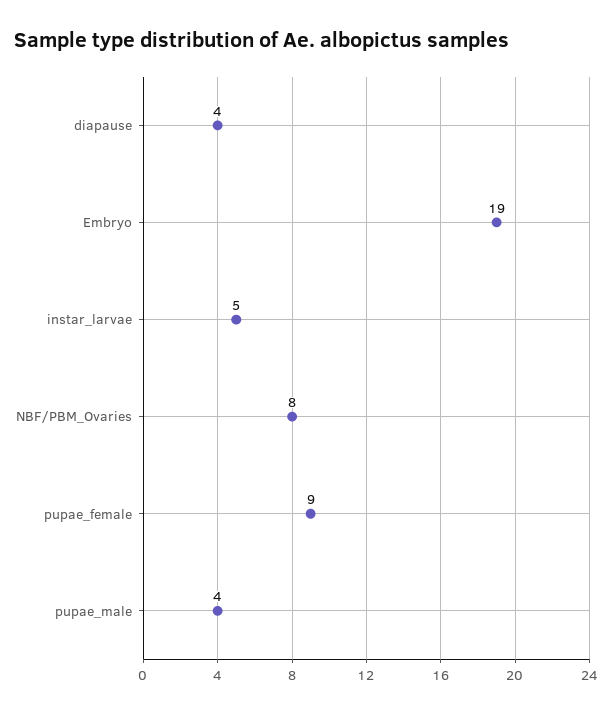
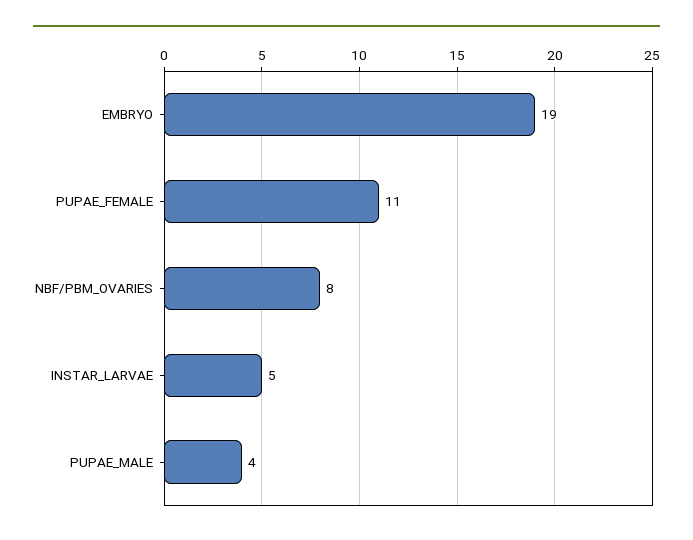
  {
-   "diapause": 4,
    "Embryo": 19,
    "instar_larvae": 5,
    "NBF/PBM_Ovaries": 8,
-   "pupae_female": 9,
+   "pupae_female": 11,
    "pupae_male": 4
  }

